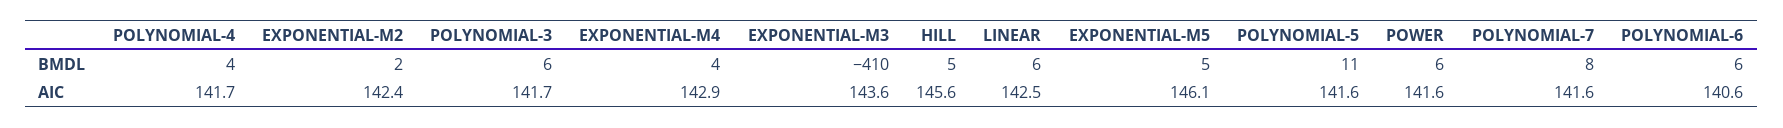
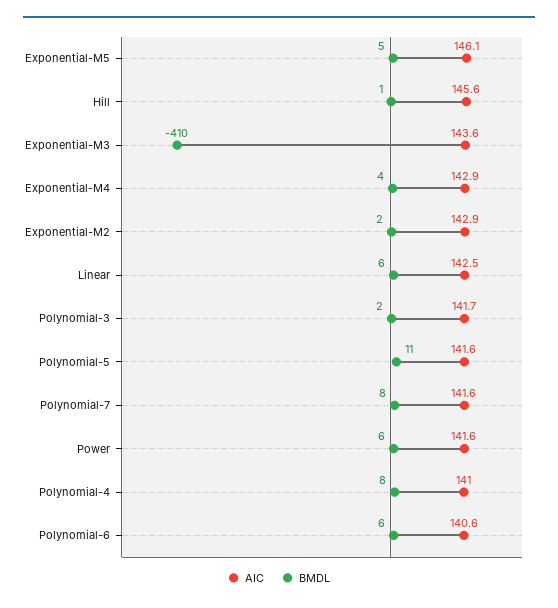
  {
    "BMDL": {
-     "POLYNOMIAL-4": 4,
+     "POLYNOMIAL-4": 8,
      "EXPONENTIAL-M2": 2,
-     "POLYNOMIAL-3": 6,
+     "POLYNOMIAL-3": 2,
      "EXPONENTIAL-M4": 4,
      "EXPONENTIAL-M3": -410,
-     "HILL": 5,
+     "HILL": 1,
      "LINEAR": 6,
      "EXPONENTIAL-M5": 5,
      "POLYNOMIAL-5": 11,
      "POWER": 6,
      "POLYNOMIAL-7": 8,
      "POLYNOMIAL-6": 6
    },
    "AIC": {
-     "POLYNOMIAL-4": 141.7,
+     "POLYNOMIAL-4": 141,
-     "EXPONENTIAL-M2": 142.4,
+     "EXPONENTIAL-M2": 142.9,
      "POLYNOMIAL-3": 141.7,
      "EXPONENTIAL-M4": 142.9,
      "EXPONENTIAL-M3": 143.6,
      "HILL": 145.6,
      "LINEAR": 142.5,
      "EXPONENTIAL-M5": 146.1,
      "POLYNOMIAL-5": 141.6,
      "POWER": 141.6,
      "POLYNOMIAL-7": 141.6,
      "POLYNOMIAL-6": 140.6
    }
  }

